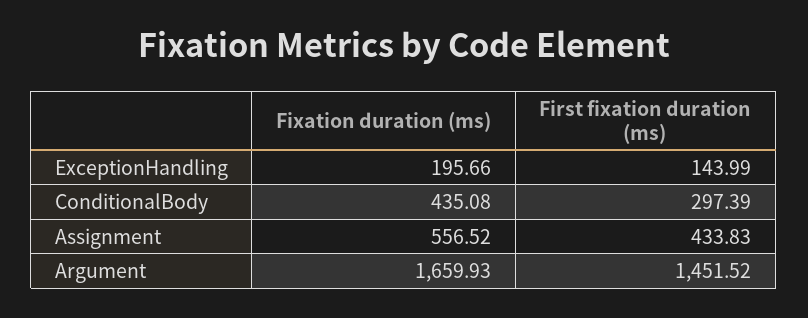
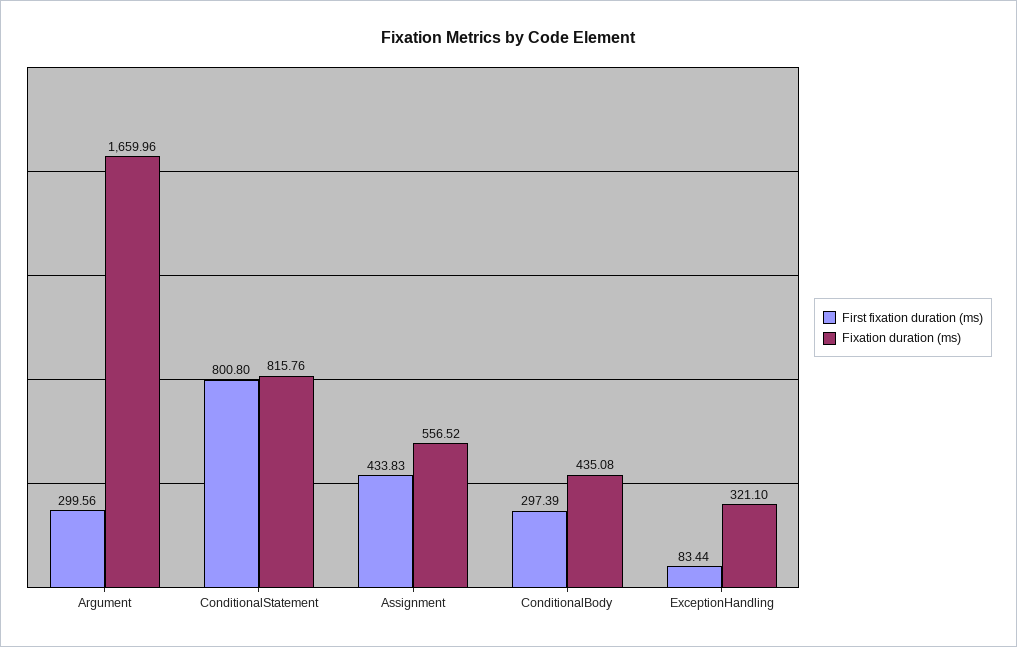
  {
    "Fixation duration (ms)": {
-     "ExceptionHandling": 195.66,
+     "ExceptionHandling": 321.1,
      "ConditionalBody": 435.08,
      "Assignment": 556.52,
-     "Argument": 1659.93
+     "Argument": 1659.96,
+     "ConditionalStatement": 815.76
    },
    "First fixation duration (ms)": {
-     "ExceptionHandling": 143.99,
+     "ExceptionHandling": 83.44,
      "ConditionalBody": 297.39,
      "Assignment": 433.83,
-     "Argument": 1451.52
+     "Argument": 299.56,
+     "ConditionalStatement": 800.8
    }
  }

